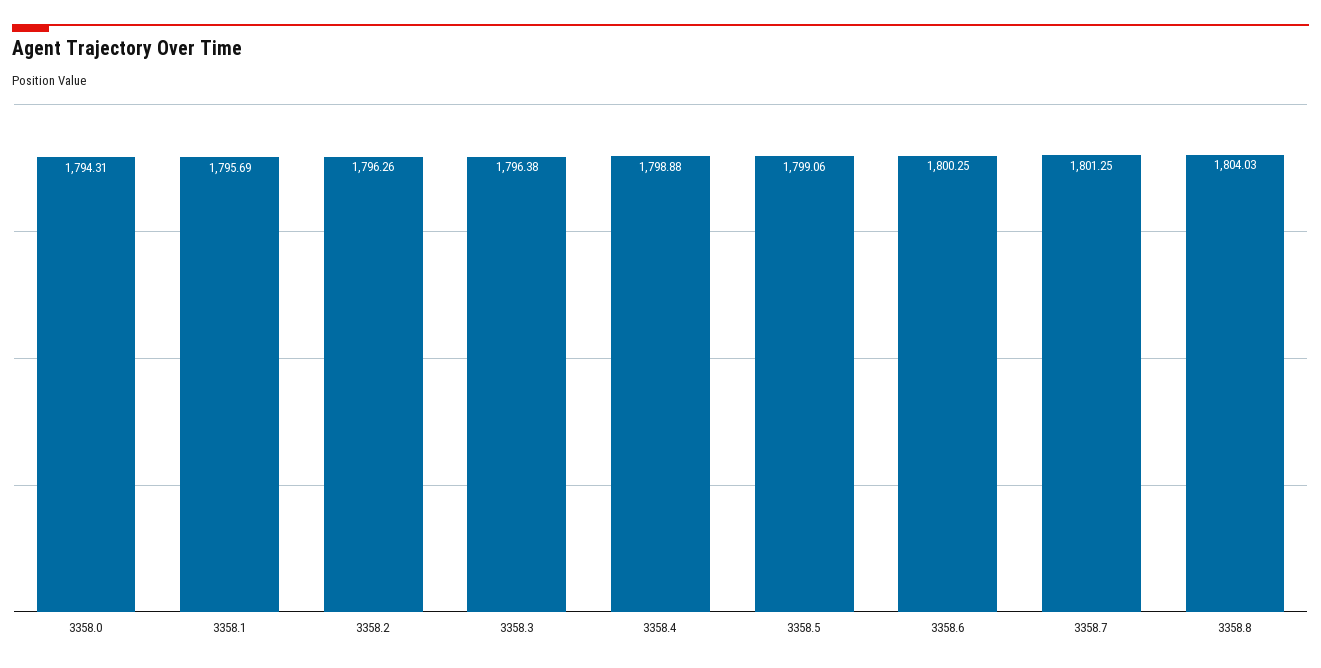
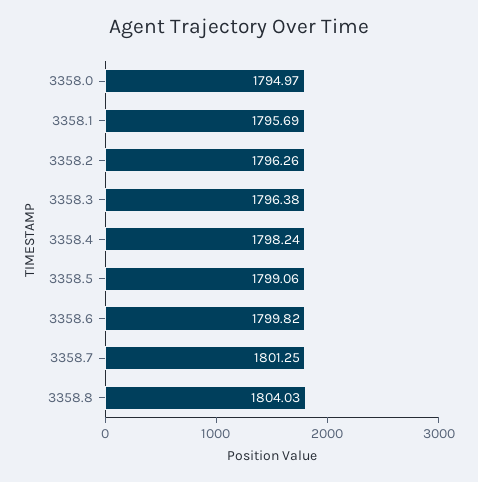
  {
-   "3358.0": 1794.31,
+   "3358.0": 1794.97,
    "3358.1": 1795.69,
    "3358.2": 1796.26,
    "3358.3": 1796.38,
-   "3358.4": 1798.88,
+   "3358.4": 1798.24,
    "3358.5": 1799.06,
-   "3358.6": 1800.25,
+   "3358.6": 1799.82,
    "3358.7": 1801.25,
    "3358.8": 1804.03
  }

